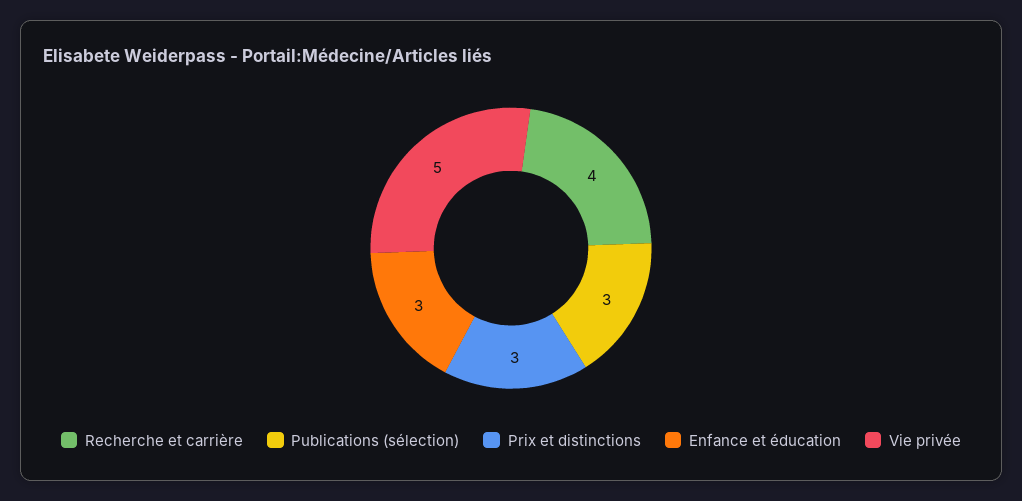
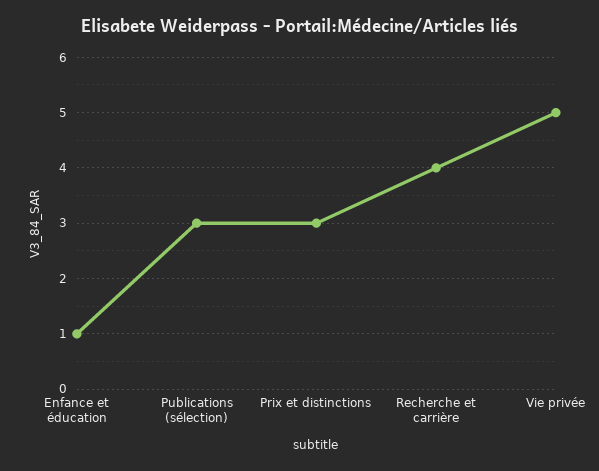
  {
    "Recherche et carrière": 4,
    "Publications (sélection)": 3,
    "Prix et distinctions": 3,
-   "Enfance et éducation": 3,
+   "Enfance et éducation": 1,
    "Vie privée": 5
  }

